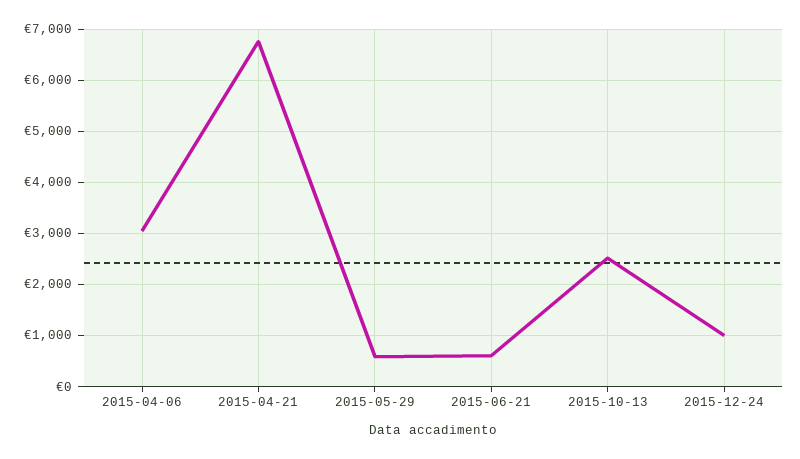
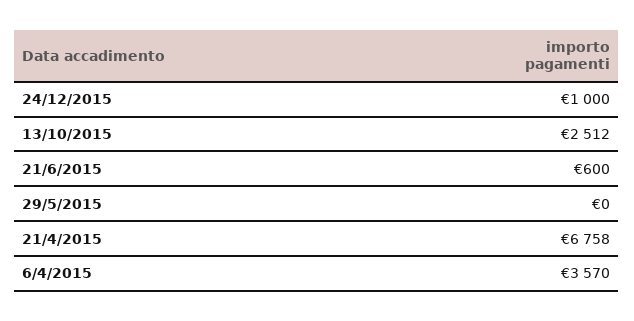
  {
-   "2015-04-06": 3000,
+   "2015-04-06": 3570,
    "2015-04-21": 6758,
-   "2015-05-29": 600,
+   "2015-05-29": 0,
    "2015-06-21": 600,
    "2015-10-13": 2512,
    "2015-12-24": 1000
  }

